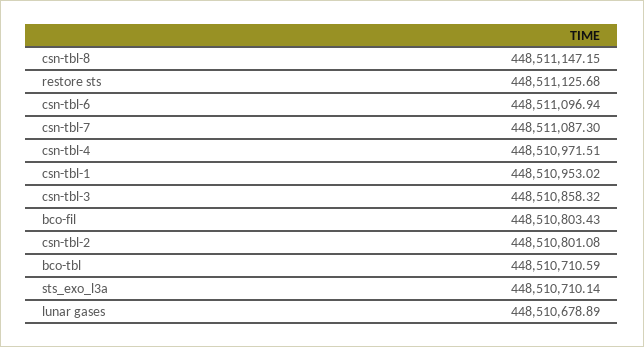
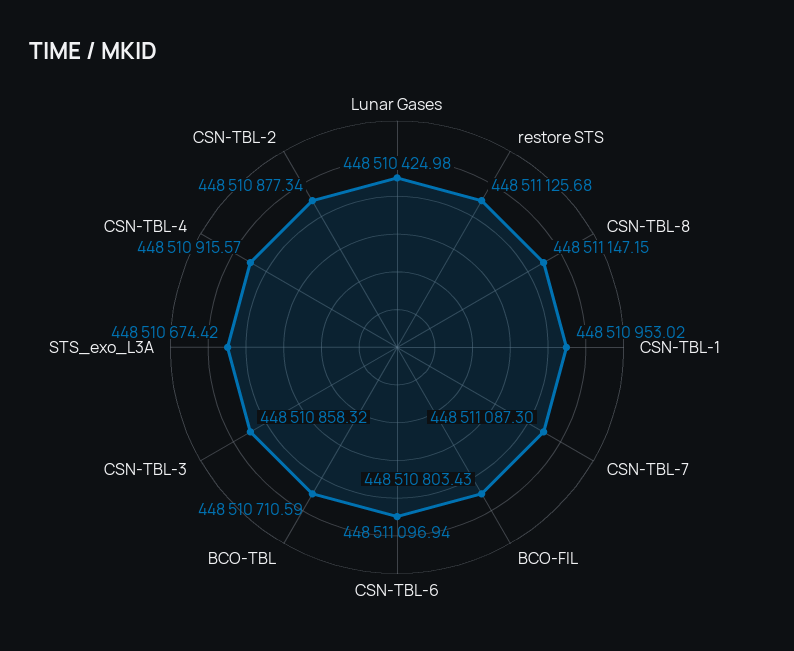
  {
    "csn-tbl-8": 448511147.15,
    "restore sts": 448511125.68,
    "csn-tbl-6": 448511096.94,
    "csn-tbl-7": 448511087.3,
-   "csn-tbl-4": 448510971.51,
+   "csn-tbl-4": 448510915.57,
    "csn-tbl-1": 448510953.02,
    "csn-tbl-3": 448510858.32,
    "bco-fil": 448510803.43,
-   "csn-tbl-2": 448510801.08,
+   "csn-tbl-2": 448510877.34,
    "bco-tbl": 448510710.59,
-   "sts_exo_l3a": 448510710.14,
+   "sts_exo_l3a": 448510674.42,
-   "lunar gases": 448510678.89
+   "lunar gases": 448510424.98
  }

